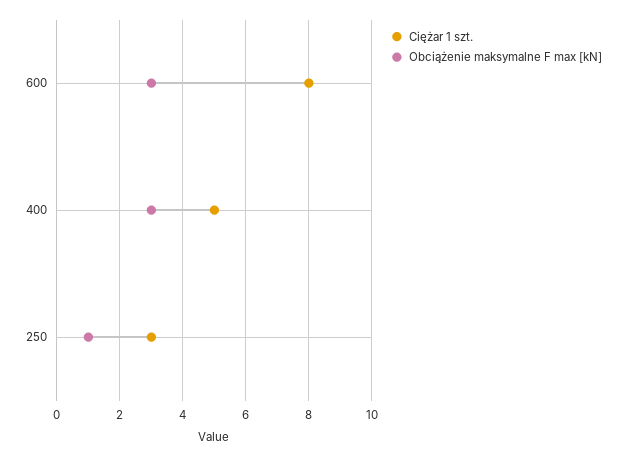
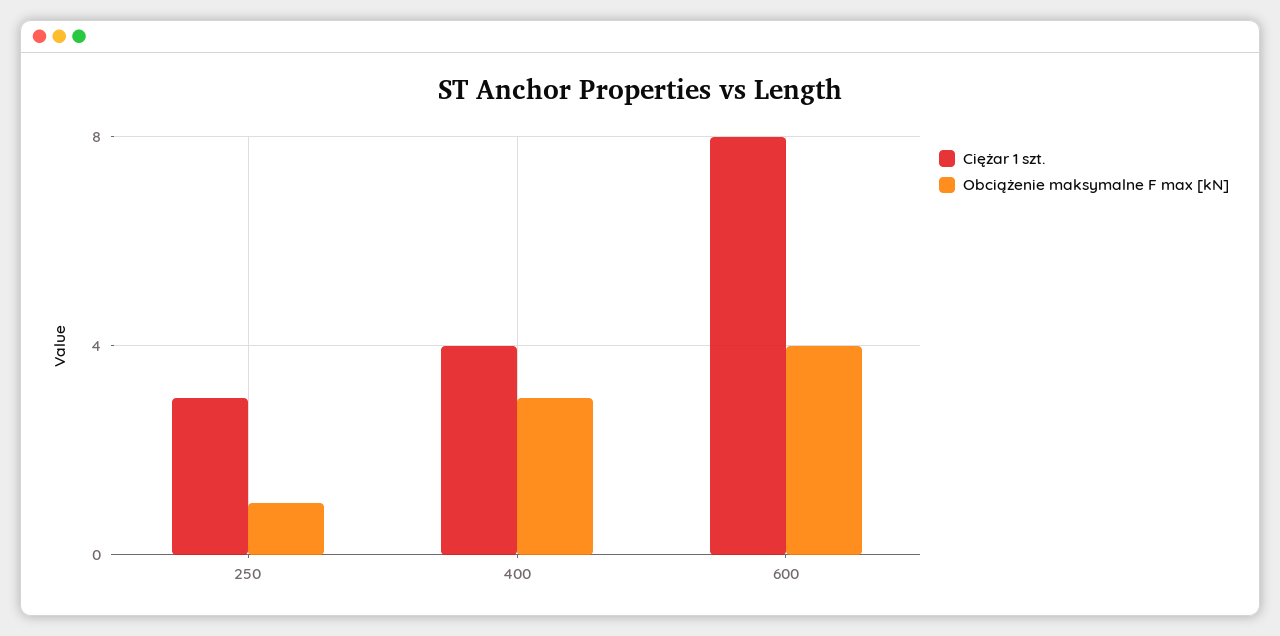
  {
    "Ciężar 1 szt.": {
      "600": 8,
-     "400": 5,
+     "400": 4,
      "250": 3
    },
    "Obciążenie maksymalne F max [kN]": {
-     "600": 3,
+     "600": 4,
      "400": 3,
      "250": 1
    }
  }

